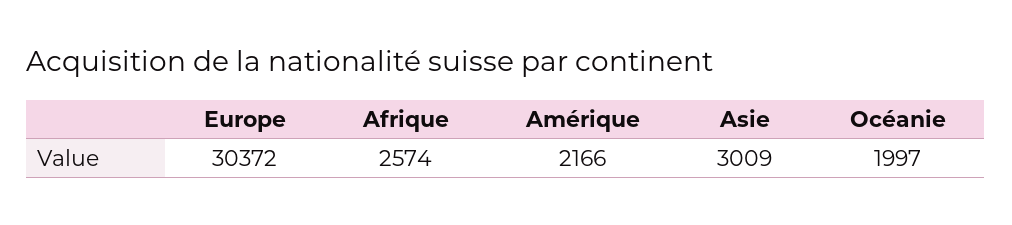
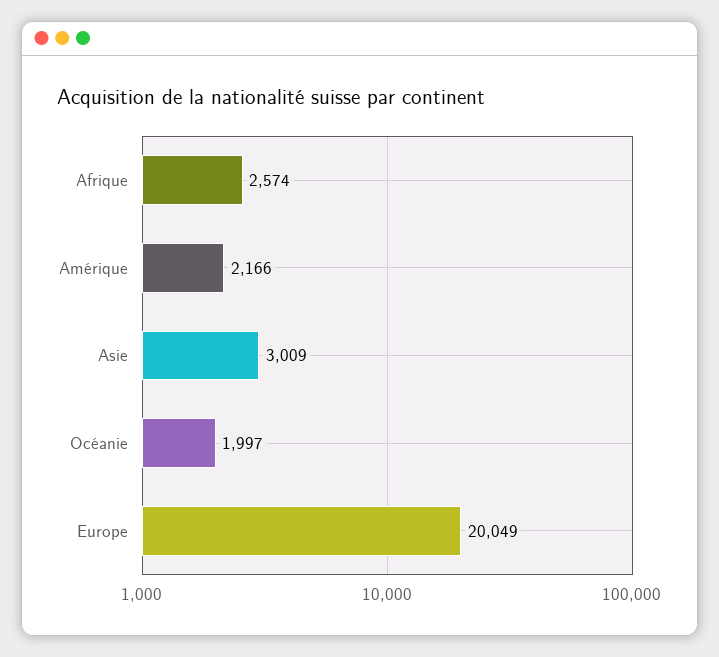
  {
-   "Europe": 30372,
+   "Europe": 20049,
    "Afrique": 2574,
    "Amérique": 2166,
    "Asie": 3009,
    "Océanie": 1997
  }

